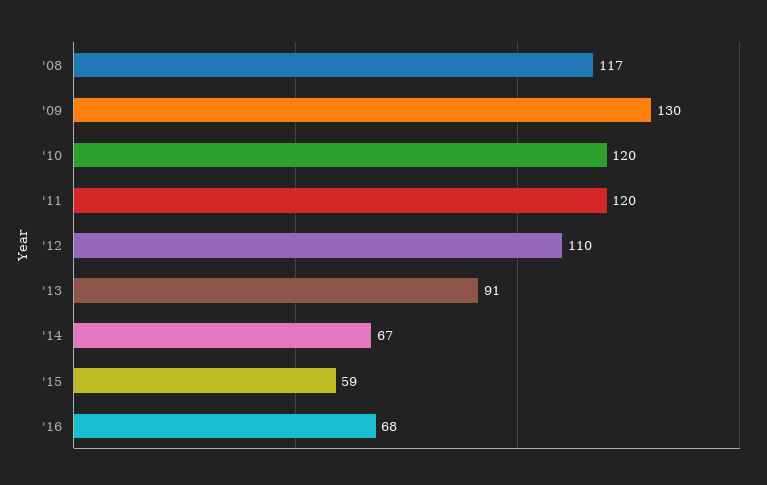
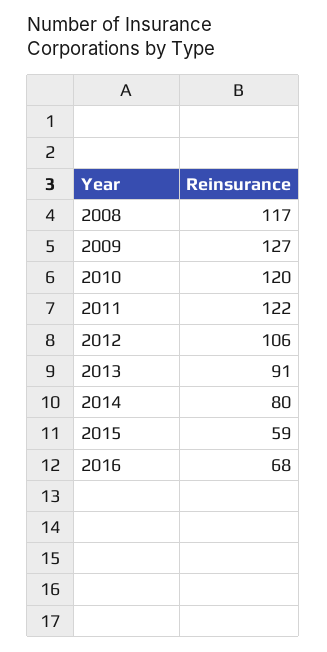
  {
    "'08": 117,
-   "'09": 130,
+   "'09": 127,
    "'10": 120,
-   "'11": 120,
+   "'11": 122,
-   "'12": 110,
+   "'12": 106,
    "'13": 91,
-   "'14": 67,
+   "'14": 80,
    "'15": 59,
    "'16": 68
  }

